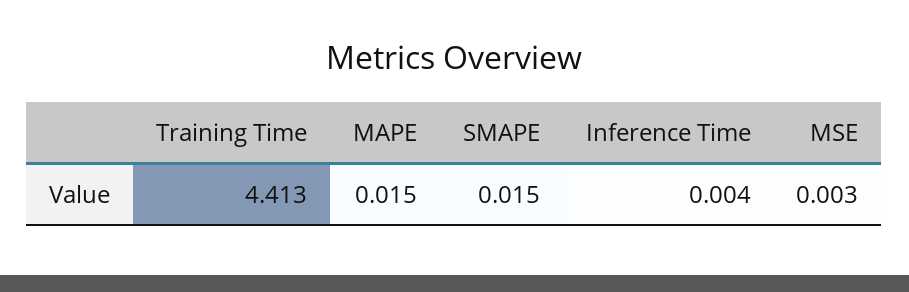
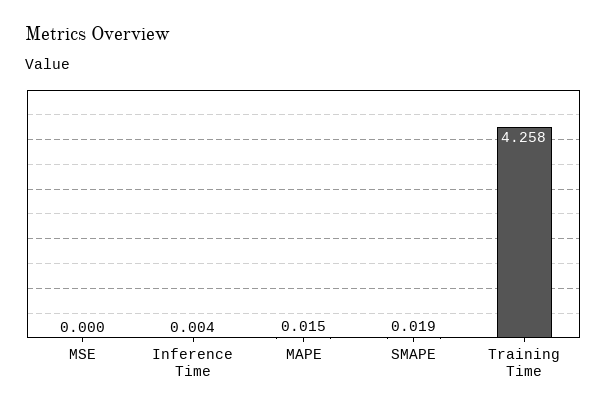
  {
-   "Training Time": 4.413,
+   "Training Time": 4.258,
    "MAPE": 0.015,
-   "SMAPE": 0.015,
+   "SMAPE": 0.019,
    "Inference Time": 0.004,
-   "MSE": 0.003
+   "MSE": 0
  }

